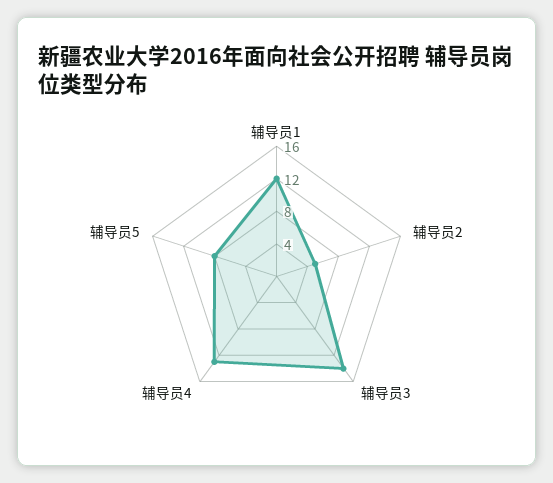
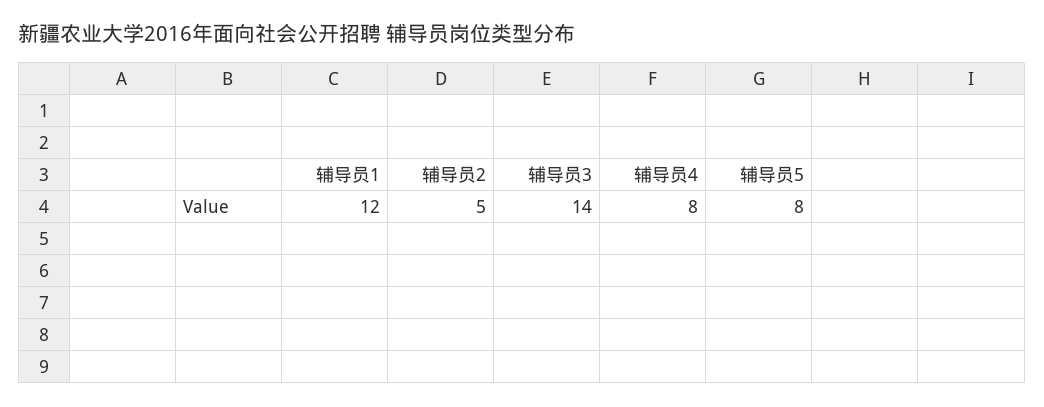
  {
    "辅导员1": 12,
    "辅导员2": 5,
    "辅导员3": 14,
-   "辅导员4": 13,
+   "辅导员4": 8,
    "辅导员5": 8
  }

